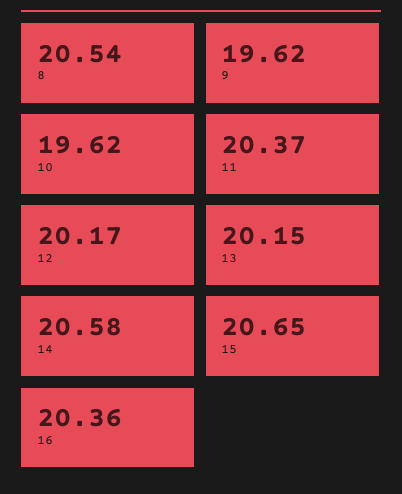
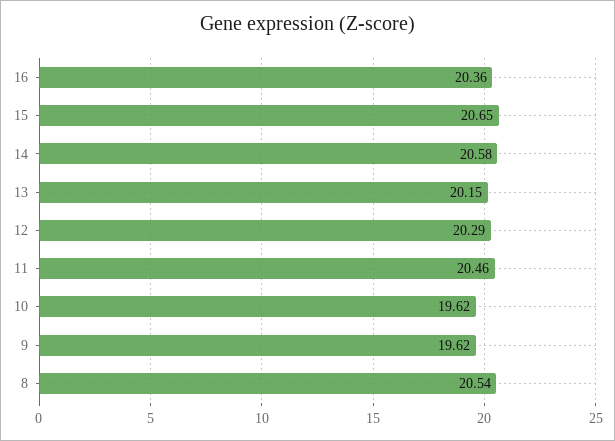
  {
    "8": 20.54,
    "9": 19.62,
    "10": 19.62,
-   "11": 20.37,
+   "11": 20.46,
-   "12": 20.17,
+   "12": 20.29,
    "13": 20.15,
    "14": 20.58,
    "15": 20.65,
    "16": 20.36
  }

